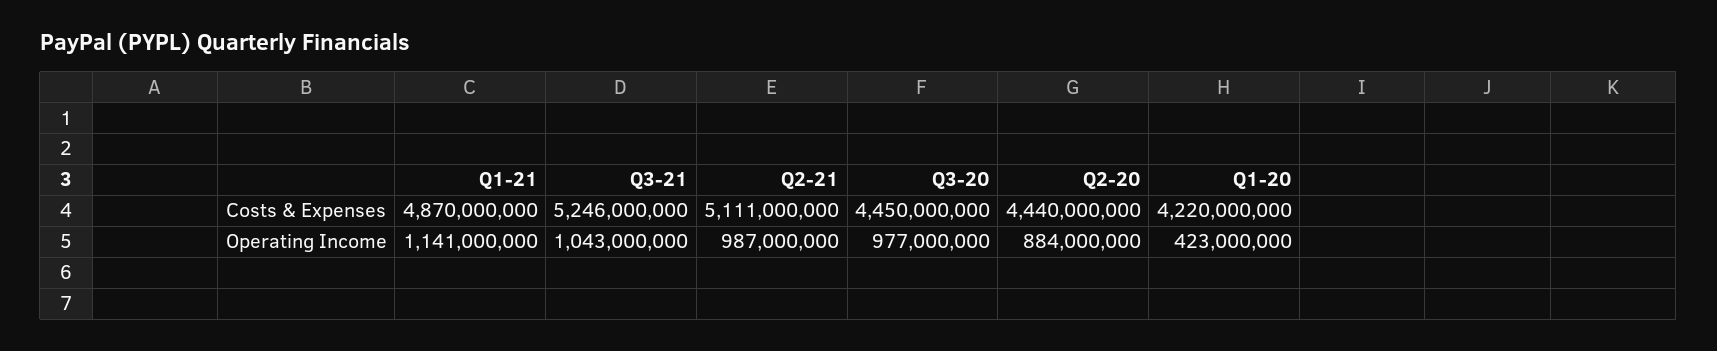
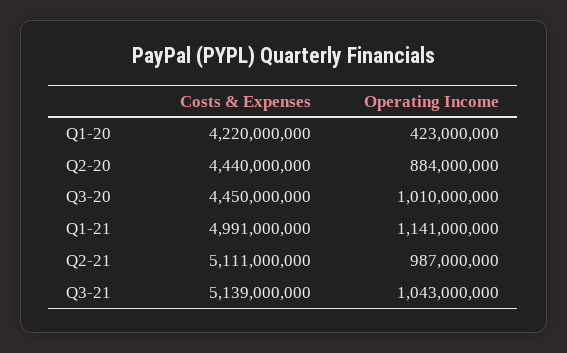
  {
    "Q1-21": {
-     "Costs & Expenses": 4870000000,
+     "Costs & Expenses": 4991000000,
      "Operating Income": 1141000000
    },
    "Q3-21": {
-     "Costs & Expenses": 5246000000,
+     "Costs & Expenses": 5139000000,
      "Operating Income": 1043000000
    },
    "Q2-21": {
      "Costs & Expenses": 5111000000,
      "Operating Income": 987000000
    },
    "Q3-20": {
      "Costs & Expenses": 4450000000,
-     "Operating Income": 977000000
+     "Operating Income": 1010000000
    },
    "Q2-20": {
      "Costs & Expenses": 4440000000,
      "Operating Income": 884000000
    },
    "Q1-20": {
      "Costs & Expenses": 4220000000,
      "Operating Income": 423000000
    }
  }

